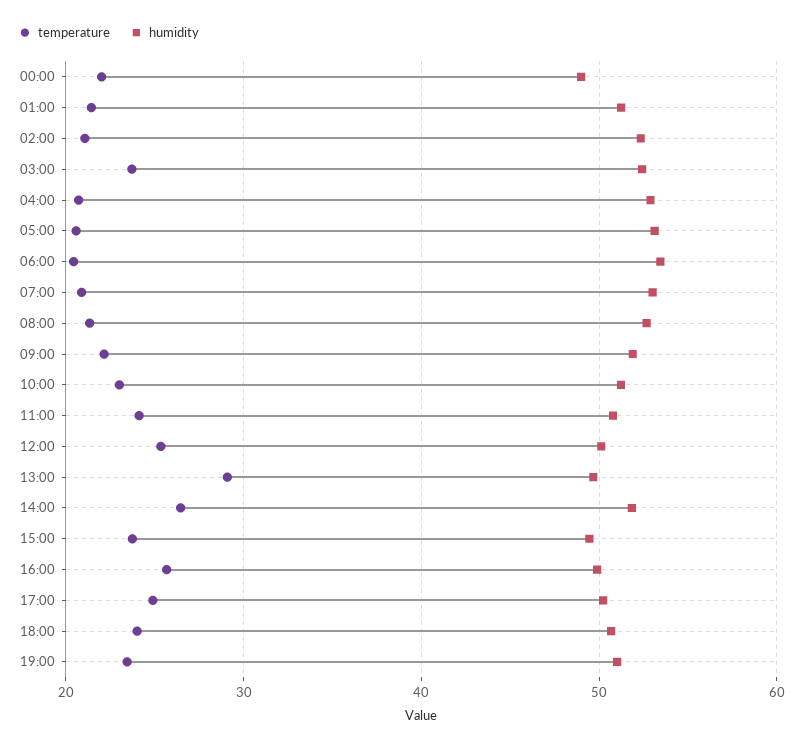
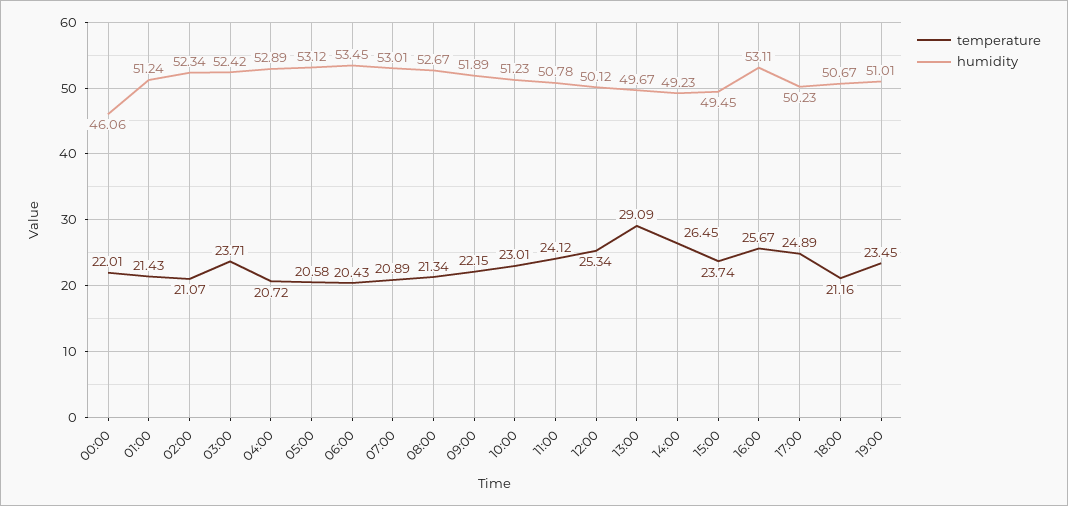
  {
    "temperature": {
      "00:00": 22.01,
      "01:00": 21.43,
      "02:00": 21.07,
      "03:00": 23.71,
      "04:00": 20.72,
      "05:00": 20.58,
      "06:00": 20.43,
      "07:00": 20.89,
      "08:00": 21.34,
      "09:00": 22.15,
      "10:00": 23.01,
      "11:00": 24.12,
      "12:00": 25.34,
      "13:00": 29.09,
      "14:00": 26.45,
      "15:00": 23.74,
      "16:00": 25.67,
      "17:00": 24.89,
-     "18:00": 24,
+     "18:00": 21.16,
      "19:00": 23.45
    },
    "humidity": {
-     "00:00": 49,
+     "00:00": 46.06,
      "01:00": 51.24,
      "02:00": 52.34,
      "03:00": 52.42,
      "04:00": 52.89,
      "05:00": 53.12,
      "06:00": 53.45,
      "07:00": 53.01,
      "08:00": 52.67,
      "09:00": 51.89,
      "10:00": 51.23,
      "11:00": 50.78,
      "12:00": 50.12,
      "13:00": 49.67,
-     "14:00": 52,
+     "14:00": 49.23,
      "15:00": 49.45,
-     "16:00": 50,
+     "16:00": 53.11,
      "17:00": 50.23,
      "18:00": 50.67,
      "19:00": 51.01
    }
  }

